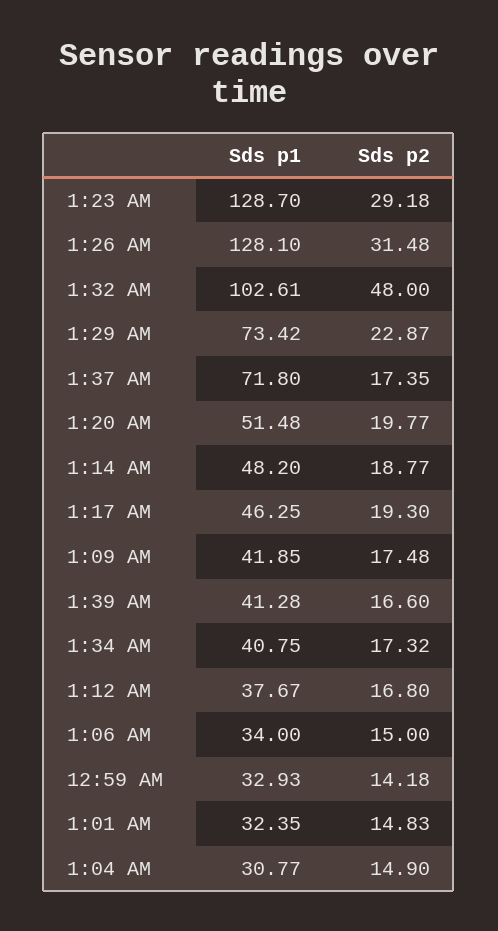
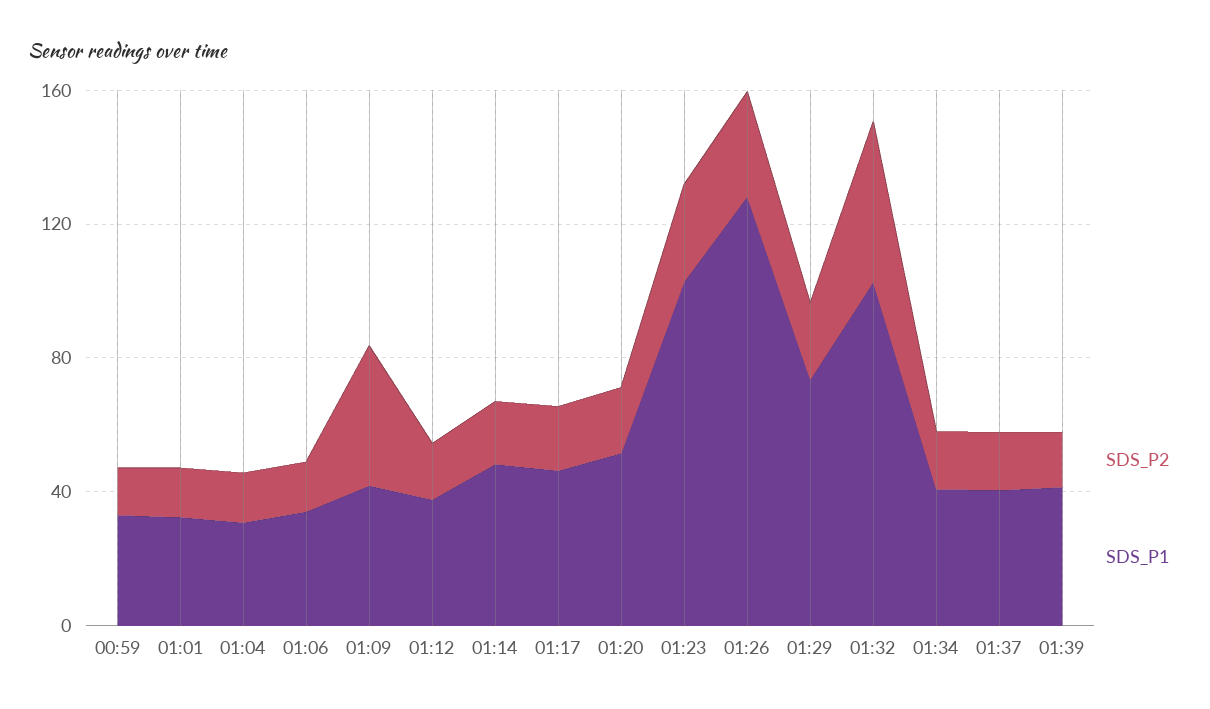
  {
    "Sds p1": {
-     "1:23 AM": 128.7,
+     "1:23 AM": 100,
      "1:26 AM": 128.1,
      "1:32 AM": 102.61,
      "1:29 AM": 73.42,
-     "1:37 AM": 71.8,
+     "1:37 AM": 40,
      "1:20 AM": 51.48,
      "1:14 AM": 48.2,
      "1:17 AM": 46.25,
      "1:09 AM": 41.85,
      "1:39 AM": 41.28,
      "1:34 AM": 40.75,
      "1:12 AM": 37.67,
      "1:06 AM": 34,
      "12:59 AM": 32.93,
      "1:01 AM": 32.35,
      "1:04 AM": 30.77
    },
    "Sds p2": {
      "1:23 AM": 29.18,
      "1:26 AM": 31.48,
      "1:32 AM": 48,
      "1:29 AM": 22.87,
      "1:37 AM": 17.35,
      "1:20 AM": 19.77,
      "1:14 AM": 18.77,
      "1:17 AM": 19.3,
-     "1:09 AM": 17.48,
+     "1:09 AM": 40,
      "1:39 AM": 16.6,
      "1:34 AM": 17.32,
      "1:12 AM": 16.8,
      "1:06 AM": 15,
      "12:59 AM": 14.18,
      "1:01 AM": 14.83,
      "1:04 AM": 14.9
    }
  }

